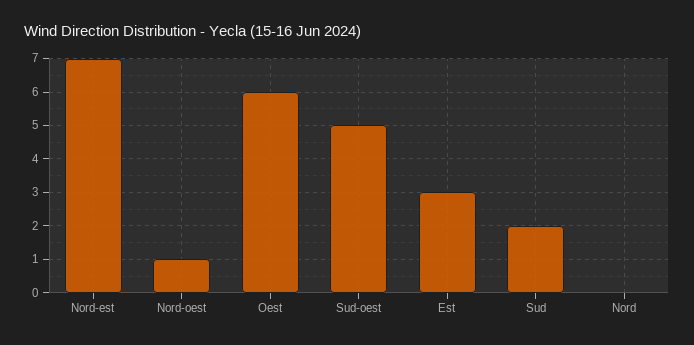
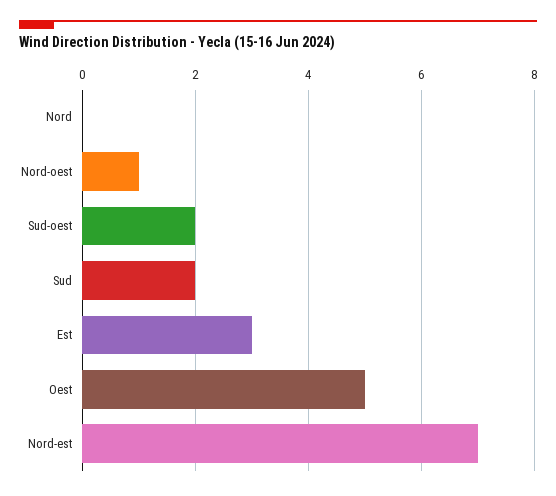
  {
    "Nord-est": 7,
    "Nord-oest": 1,
-   "Oest": 6,
+   "Oest": 5,
-   "Sud-oest": 5,
+   "Sud-oest": 2,
    "Est": 3,
    "Sud": 2,
    "Nord": 0
  }

